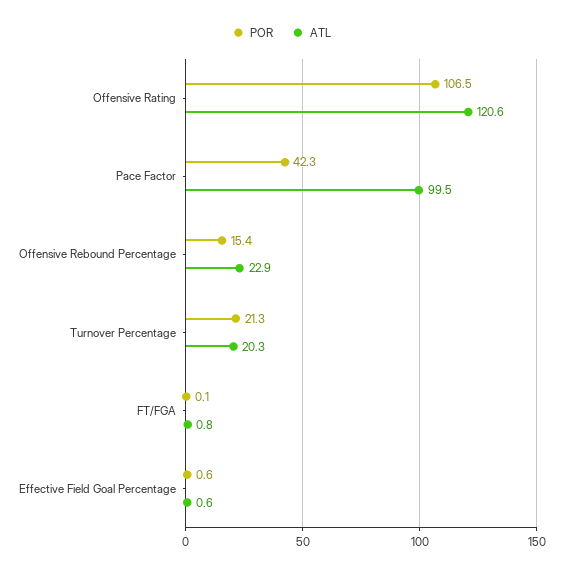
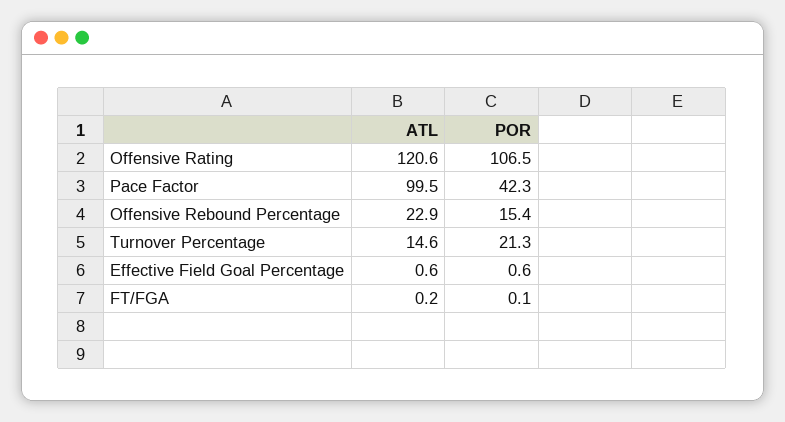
  {
    "POR": {
      "Offensive Rating": 106.5,
      "Pace Factor": 42.3,
      "Offensive Rebound Percentage": 15.4,
      "Turnover Percentage": 21.3,
      "FT/FGA": 0.1,
      "Effective Field Goal Percentage": 0.6
    },
    "ATL": {
      "Offensive Rating": 120.6,
      "Pace Factor": 99.5,
      "Offensive Rebound Percentage": 22.9,
-     "Turnover Percentage": 20.3,
+     "Turnover Percentage": 14.6,
-     "FT/FGA": 0.8,
+     "FT/FGA": 0.2,
      "Effective Field Goal Percentage": 0.6
    }
  }

